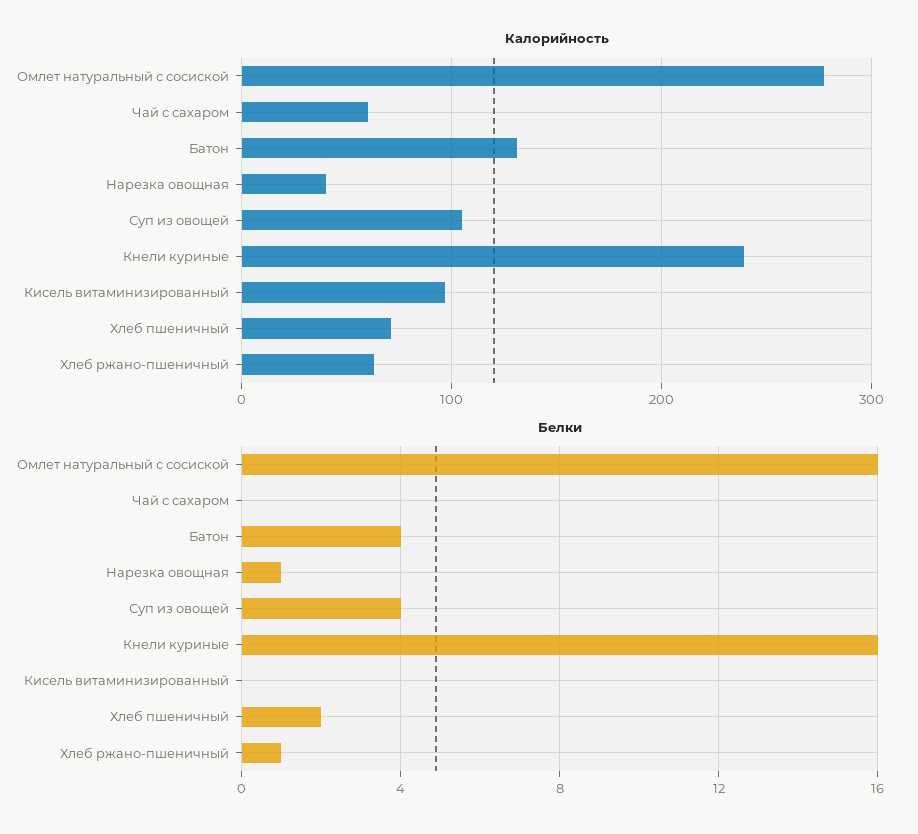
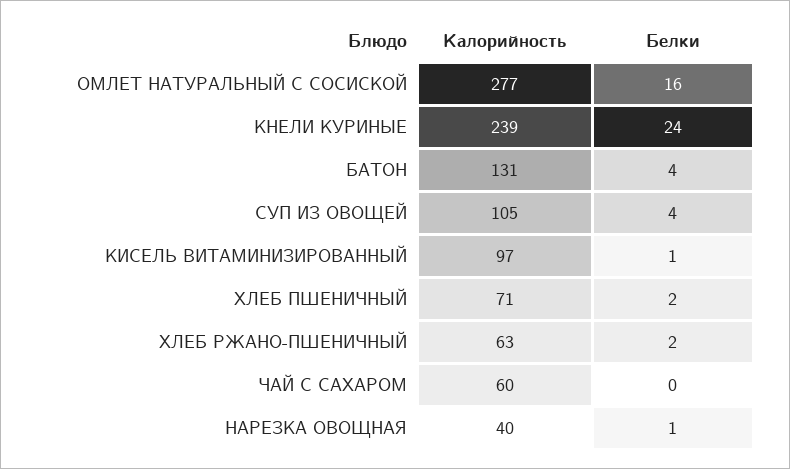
  {
    "Калорийность": {
      "Омлет натуральный с сосиской": 277,
      "Чай с сахаром": 60,
      "Батон": 131,
      "Нарезка овощная": 40,
      "Суп из овощей": 105,
      "Кнели куриные": 239,
      "Кисель витаминизированный": 97,
      "Хлеб пшеничный": 71,
      "Хлеб ржано-пшеничный": 63
    },
    "Белки": {
      "Омлет натуральный с сосиской": 16,
      "Чай с сахаром": 0,
      "Батон": 4,
      "Нарезка овощная": 1,
      "Суп из овощей": 4,
-     "Кнели куриные": 16,
+     "Кнели куриные": 24,
-     "Кисель витаминизированный": 0,
+     "Кисель витаминизированный": 1,
      "Хлеб пшеничный": 2,
-     "Хлеб ржано-пшеничный": 1
+     "Хлеб ржано-пшеничный": 2
    }
  }

